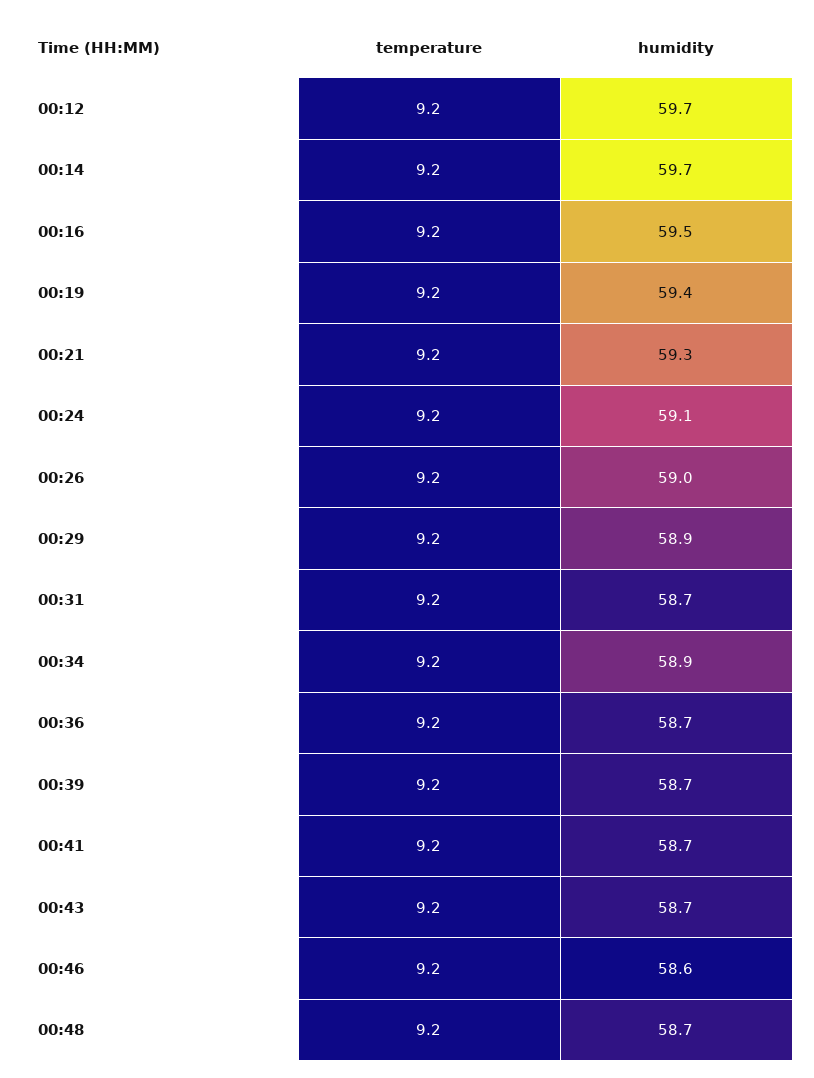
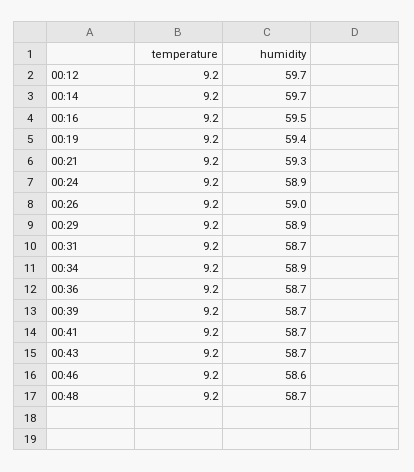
  {
    "temperature": {
      "00:12": 9.2,
      "00:14": 9.2,
      "00:16": 9.2,
      "00:19": 9.2,
      "00:21": 9.2,
      "00:24": 9.2,
      "00:26": 9.2,
      "00:29": 9.2,
      "00:31": 9.2,
      "00:34": 9.2,
      "00:36": 9.2,
      "00:39": 9.2,
      "00:41": 9.2,
      "00:43": 9.2,
      "00:46": 9.2,
      "00:48": 9.2
    },
    "humidity": {
      "00:12": 59.7,
      "00:14": 59.7,
      "00:16": 59.5,
      "00:19": 59.4,
      "00:21": 59.3,
-     "00:24": 59.1,
+     "00:24": 58.9,
      "00:26": 59,
      "00:29": 58.9,
      "00:31": 58.7,
      "00:34": 58.9,
      "00:36": 58.7,
      "00:39": 58.7,
      "00:41": 58.7,
      "00:43": 58.7,
      "00:46": 58.6,
      "00:48": 58.7
    }
  }

